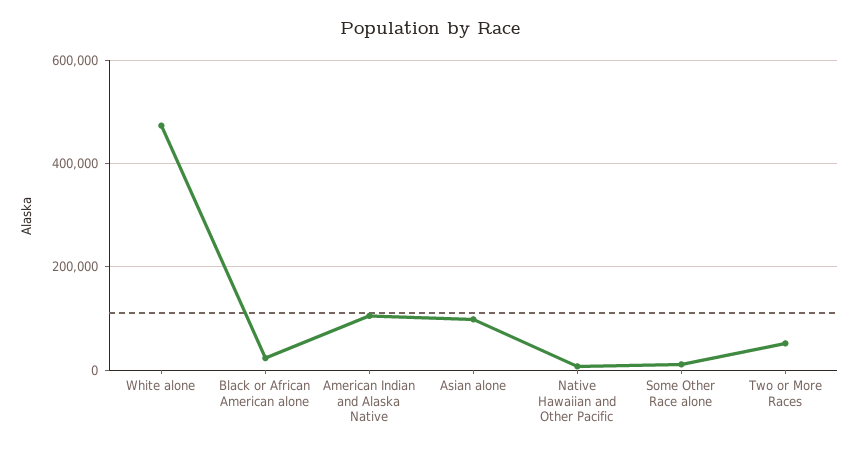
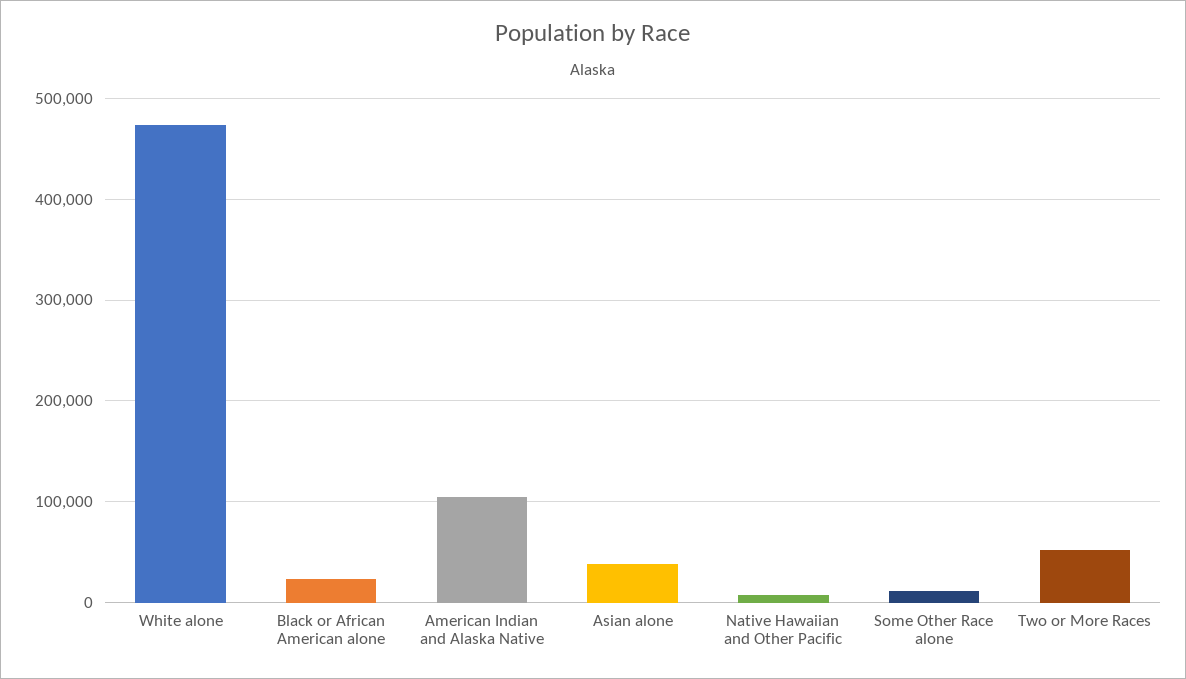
  {
    "White alone": 470000,
    "Black or African American alone": 20000,
    "American Indian and Alaska Native": 100000,
-   "Asian alone": 100000,
+   "Asian alone": 40000,
    "Native Hawaiian and Other Pacific": 10000,
    "Some Other Race alone": 10000,
    "Two or More Races": 50000
  }

